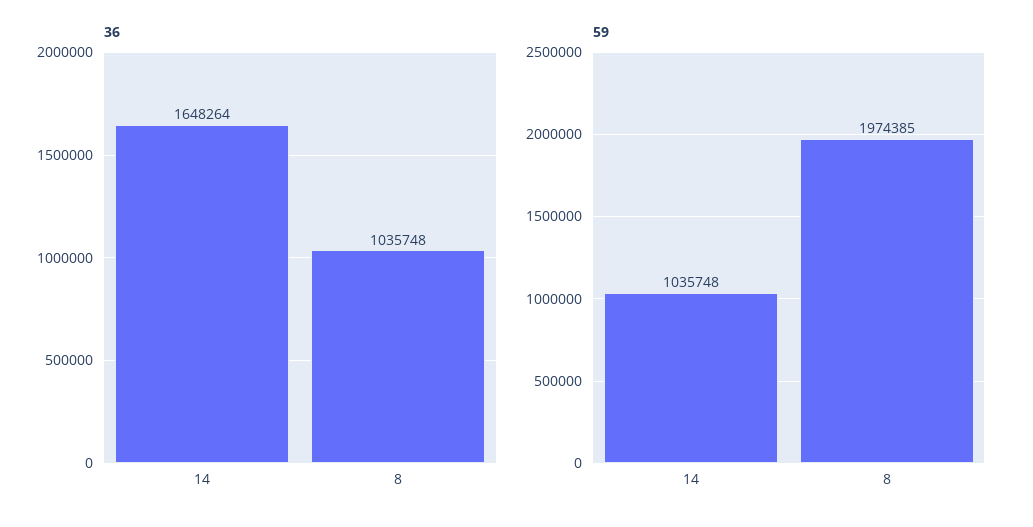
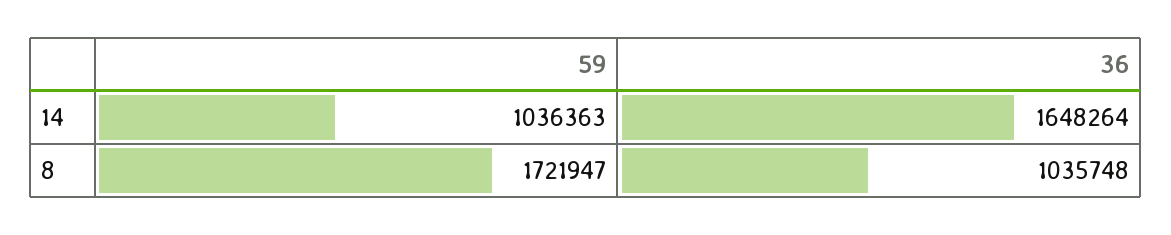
  {
    "36": {
      "14": 1648264,
      "8": 1035748
    },
    "59": {
-     "14": 1035748,
+     "14": 1036363,
-     "8": 1974385
+     "8": 1721947
    }
  }

